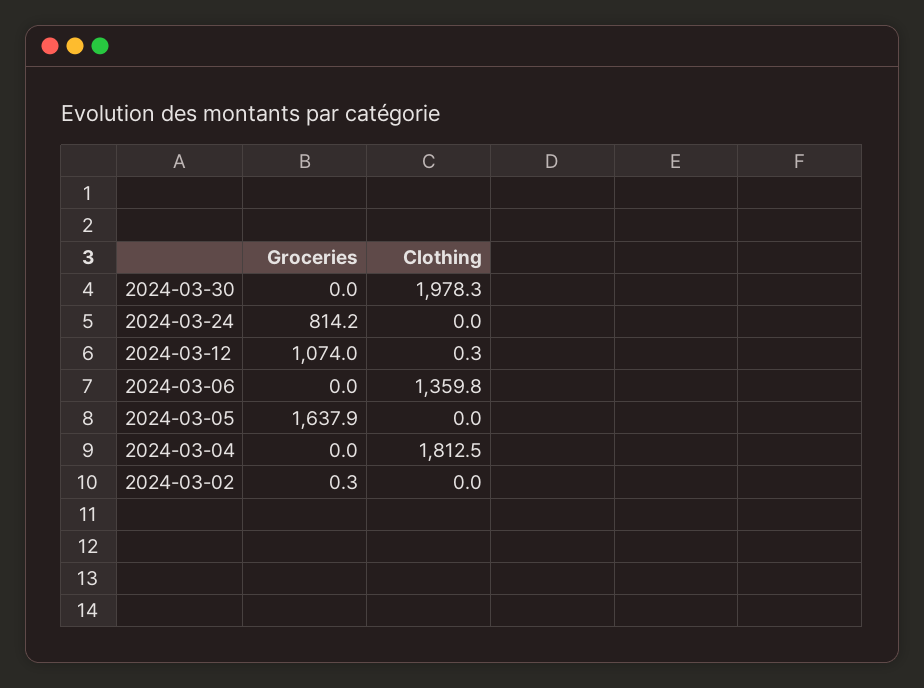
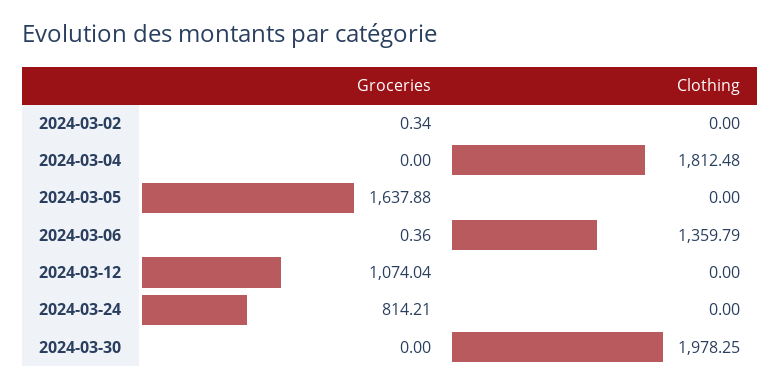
  {
    "Groceries": {
      "2024-03-30": 0,
      "2024-03-24": 814.21,
      "2024-03-12": 1074.04,
-     "2024-03-06": 0,
+     "2024-03-06": 0.36,
      "2024-03-05": 1637.88,
      "2024-03-04": 0,
      "2024-03-02": 0.34
    },
    "Clothing": {
      "2024-03-30": 1978.25,
      "2024-03-24": 0,
-     "2024-03-12": 0.3,
+     "2024-03-12": 0,
      "2024-03-06": 1359.79,
      "2024-03-05": 0,
      "2024-03-04": 1812.48,
      "2024-03-02": 0
    }
  }

